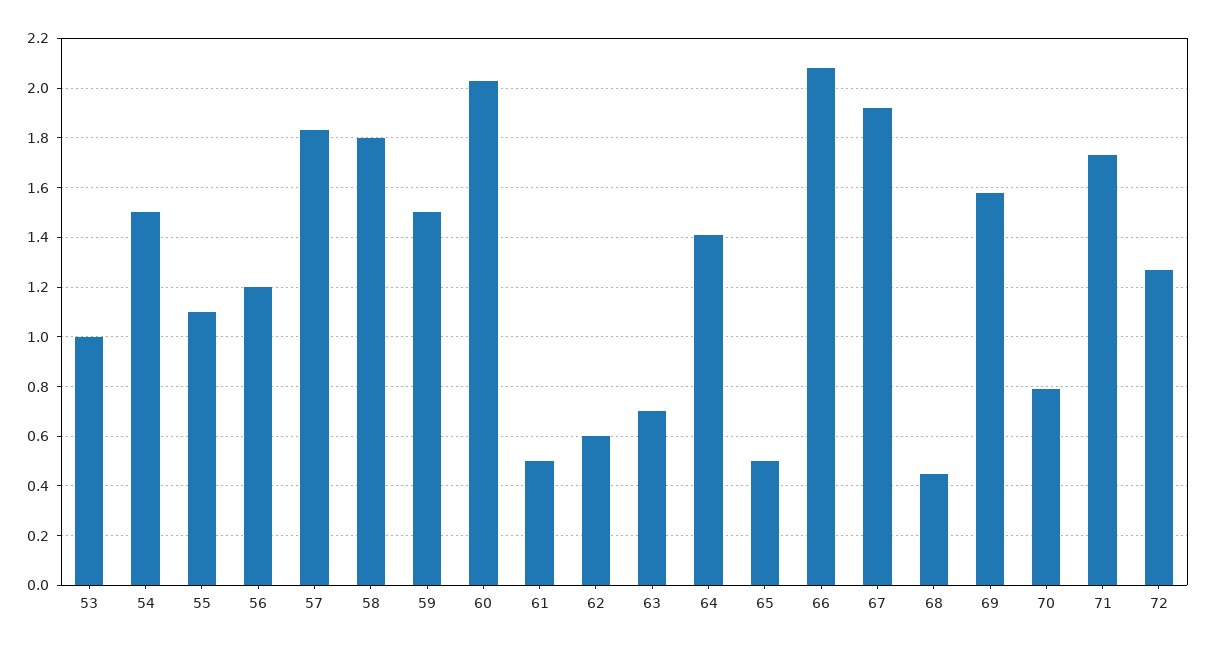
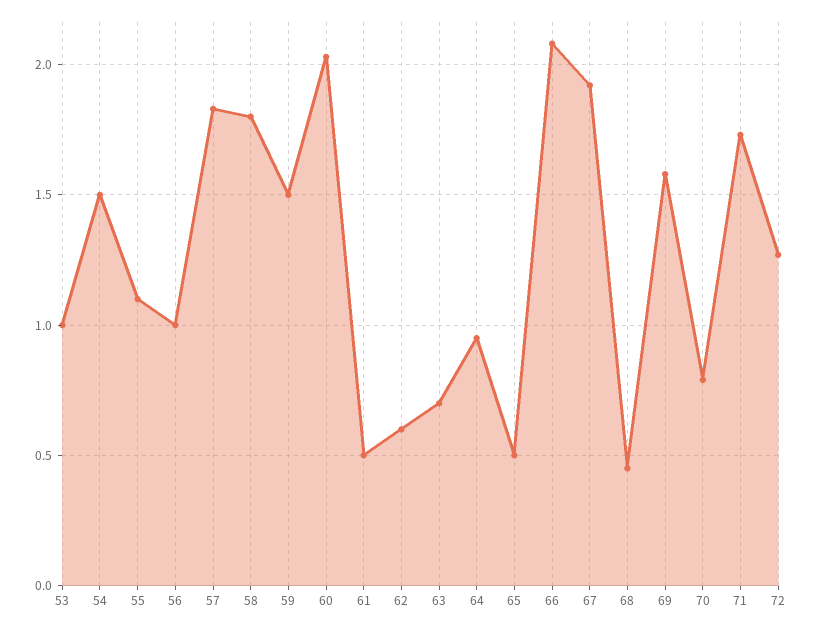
  {
    "53": 1,
    "54": 1.5,
    "55": 1.1,
-   "56": 1.2,
+   "56": 1,
    "57": 1.85,
    "58": 1.8,
    "59": 1.5,
    "60": 2.05,
    "61": 0.5,
    "62": 0.6,
    "63": 0.7,
-   "64": 1.4,
+   "64": 0.95,
    "65": 0.5,
    "66": 2.1,
    "67": 1.9,
    "68": 0.45,
    "69": 1.6,
    "70": 0.8,
    "71": 1.75,
    "72": 1.25
  }

